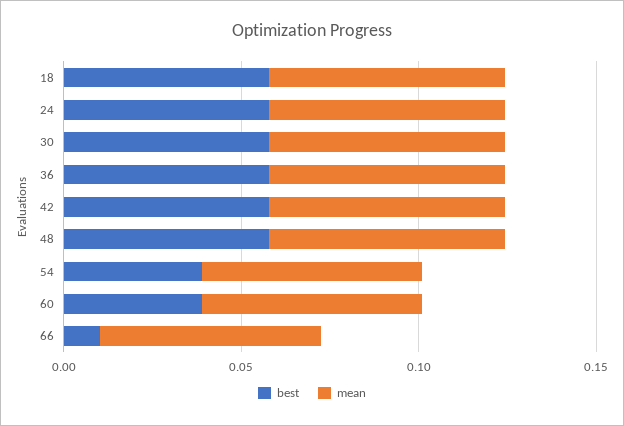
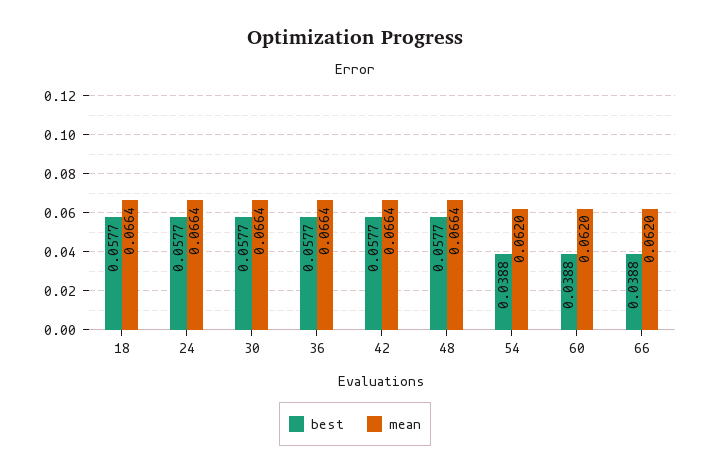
  {
    "best": {
      "18": 0.0577,
      "24": 0.0577,
      "30": 0.0577,
      "36": 0.0577,
      "42": 0.0577,
      "48": 0.0577,
      "54": 0.0388,
      "60": 0.0388,
-     "66": 0.01
+     "66": 0.0388
    },
    "mean": {
      "18": 0.0664,
      "24": 0.0664,
      "30": 0.0664,
      "36": 0.0664,
      "42": 0.0664,
      "48": 0.0664,
      "54": 0.062,
      "60": 0.062,
      "66": 0.062
    }
  }

